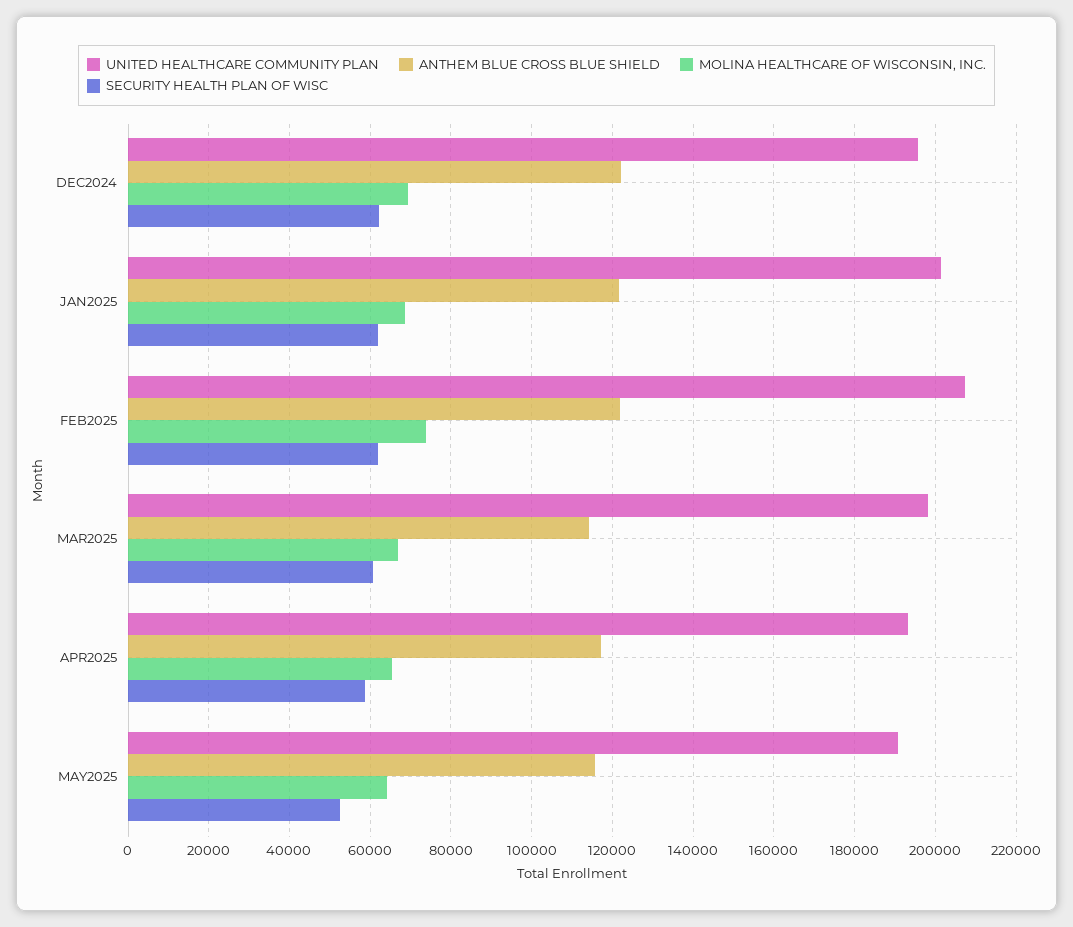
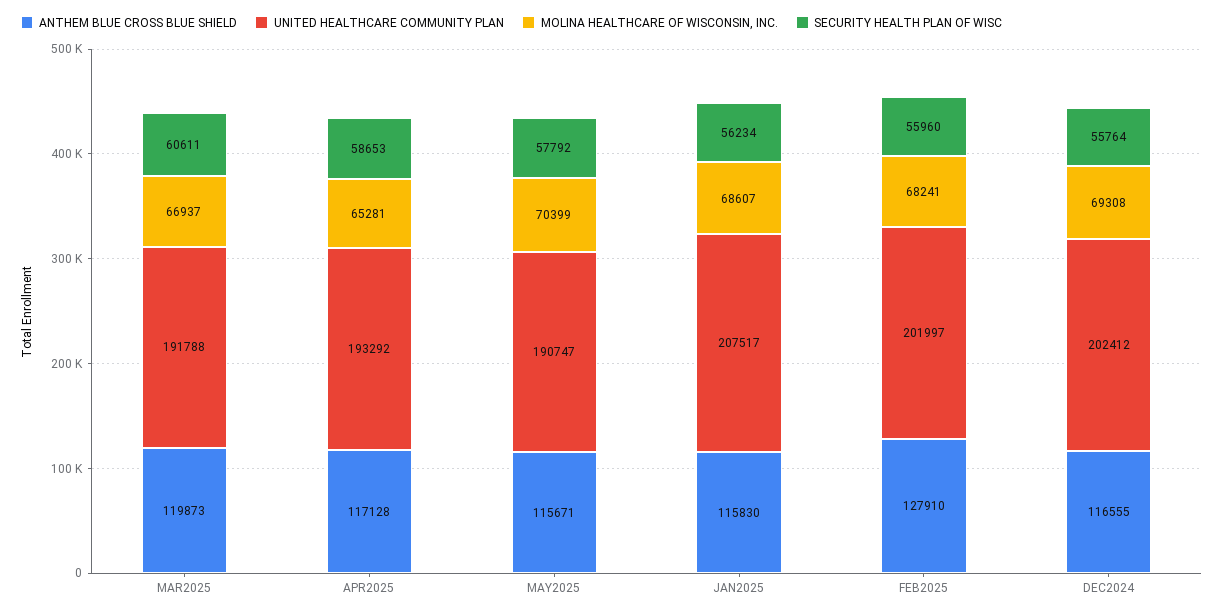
  {
    "UNITED HEALTHCARE COMMUNITY PLAN": {
-     "DEC2024": 196000,
+     "DEC2024": 202412,
-     "JAN2025": 202000,
+     "JAN2025": 207517,
-     "FEB2025": 208000,
+     "FEB2025": 201997,
-     "MAR2025": 198000,
+     "MAR2025": 191788,
      "APR2025": 193292,
      "MAY2025": 190747
    },
    "ANTHEM BLUE CROSS BLUE SHIELD": {
-     "DEC2024": 122000,
+     "DEC2024": 116555,
-     "JAN2025": 122000,
+     "JAN2025": 115830,
-     "FEB2025": 122000,
+     "FEB2025": 127910,
-     "MAR2025": 114000,
+     "MAR2025": 119873,
      "APR2025": 117128,
      "MAY2025": 115671
    },
    "MOLINA HEALTHCARE OF WISCONSIN, INC.": {
      "DEC2024": 69308,
      "JAN2025": 68607,
-     "FEB2025": 74000,
+     "FEB2025": 68241,
      "MAR2025": 66937,
      "APR2025": 65281,
-     "MAY2025": 64000
+     "MAY2025": 70399
    },
    "SECURITY HEALTH PLAN OF WISC": {
-     "DEC2024": 62000,
+     "DEC2024": 55764,
-     "JAN2025": 62000,
+     "JAN2025": 56234,
-     "FEB2025": 62000,
+     "FEB2025": 55960,
      "MAR2025": 60611,
      "APR2025": 58653,
-     "MAY2025": 52000
+     "MAY2025": 57792
    }
  }

